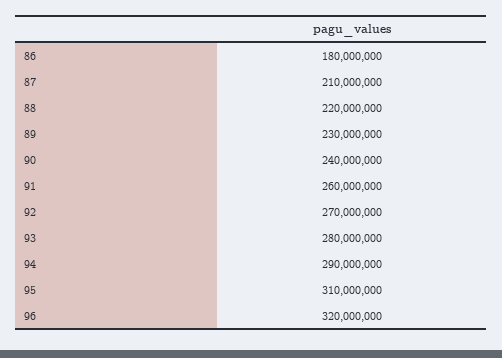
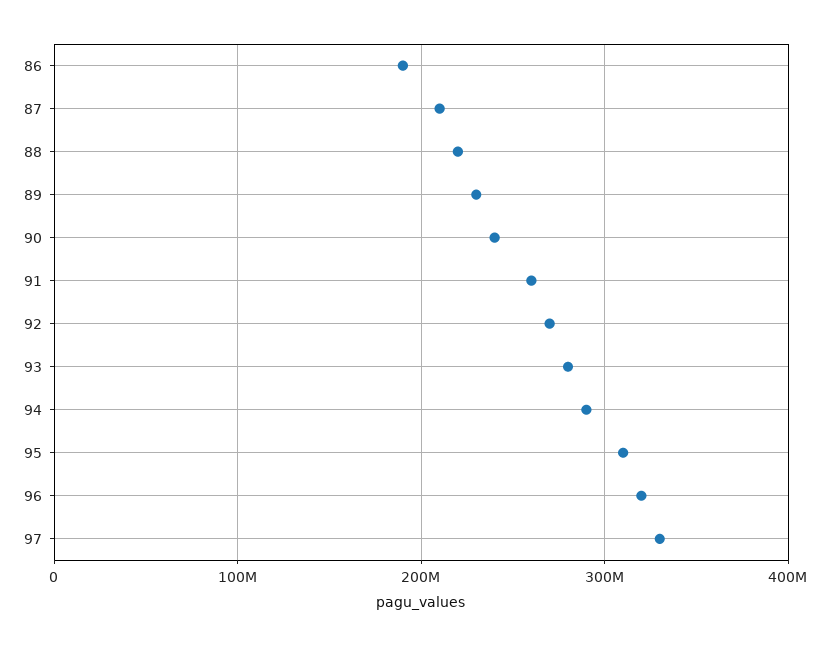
  {
-   "86": 180000000,
+   "86": 190000000,
    "87": 210000000,
    "88": 220000000,
    "89": 230000000,
    "90": 240000000,
    "91": 260000000,
    "92": 270000000,
    "93": 280000000,
    "94": 290000000,
    "95": 310000000,
-   "96": 320000000
+   "96": 320000000,
+   "97": 330000000
  }

